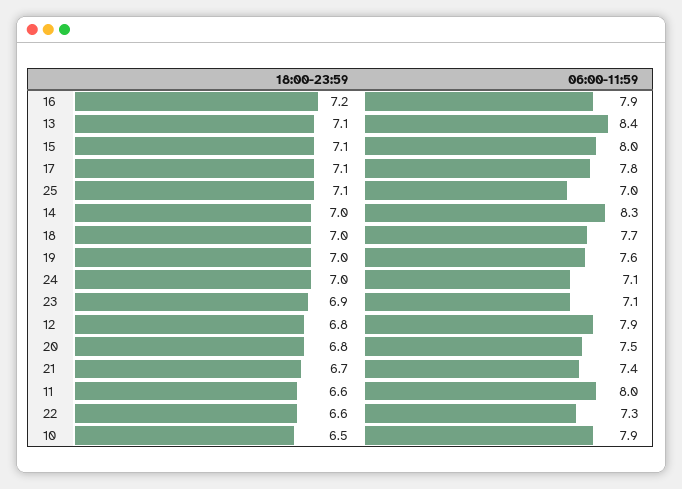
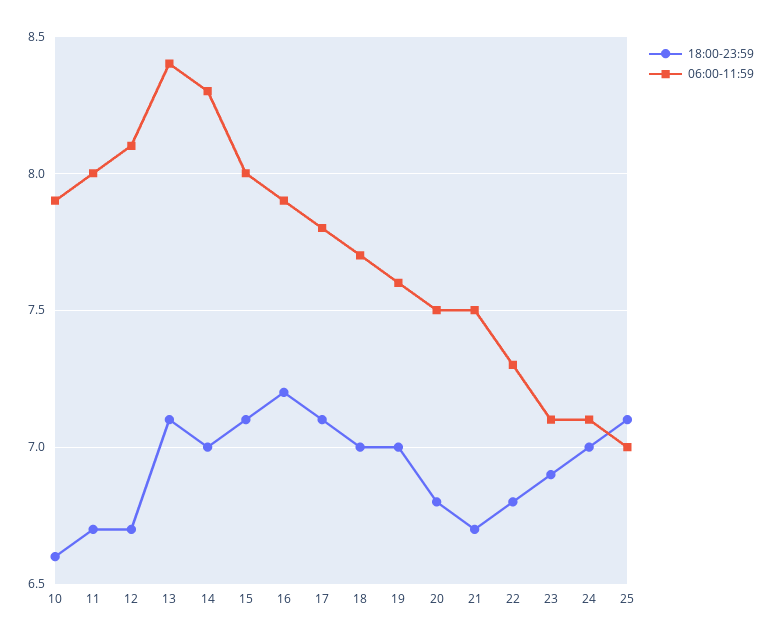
  {
    "18:00-23:59": {
      "16": 7.2,
      "13": 7.1,
      "15": 7.1,
      "17": 7.1,
      "25": 7.1,
      "14": 7,
      "18": 7,
      "19": 7,
      "24": 7,
      "23": 6.9,
-     "12": 6.8,
+     "12": 6.7,
      "20": 6.8,
      "21": 6.7,
-     "11": 6.6,
+     "11": 6.7,
-     "22": 6.6,
+     "22": 6.8,
-     "10": 6.5
+     "10": 6.6
    },
    "06:00-11:59": {
      "16": 7.9,
      "13": 8.4,
      "15": 8,
      "17": 7.8,
      "25": 7,
      "14": 8.3,
      "18": 7.7,
      "19": 7.6,
      "24": 7.1,
      "23": 7.1,
-     "12": 7.9,
+     "12": 8.1,
      "20": 7.5,
-     "21": 7.4,
+     "21": 7.5,
      "11": 8,
      "22": 7.3,
      "10": 7.9
    }
  }

